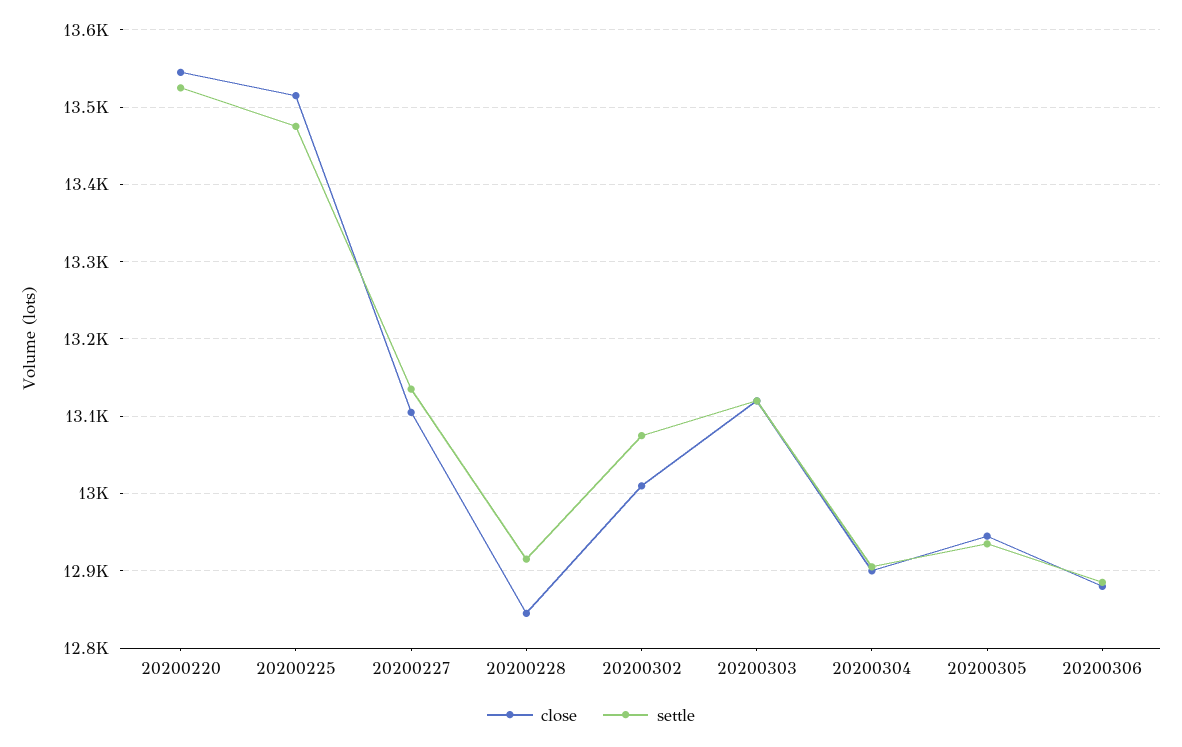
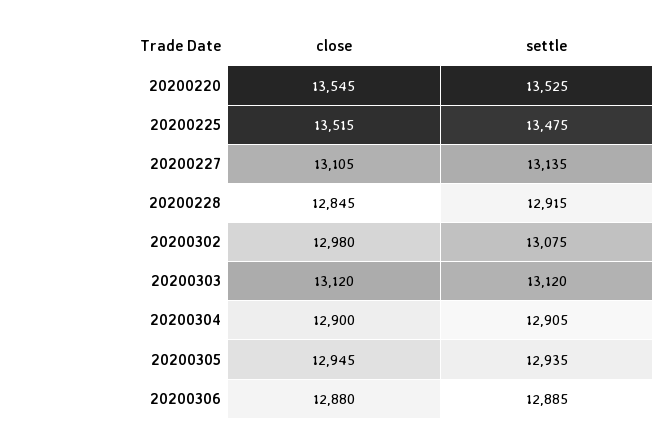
  {
    "close": {
      "20200220": 13545,
      "20200225": 13515,
      "20200227": 13105,
      "20200228": 12845,
-     "20200302": 13010,
+     "20200302": 12980,
      "20200303": 13120,
      "20200304": 12900,
      "20200305": 12945,
      "20200306": 12880
    },
    "settle": {
      "20200220": 13525,
      "20200225": 13475,
      "20200227": 13135,
      "20200228": 12915,
      "20200302": 13075,
      "20200303": 13120,
      "20200304": 12905,
      "20200305": 12935,
      "20200306": 12885
    }
  }

